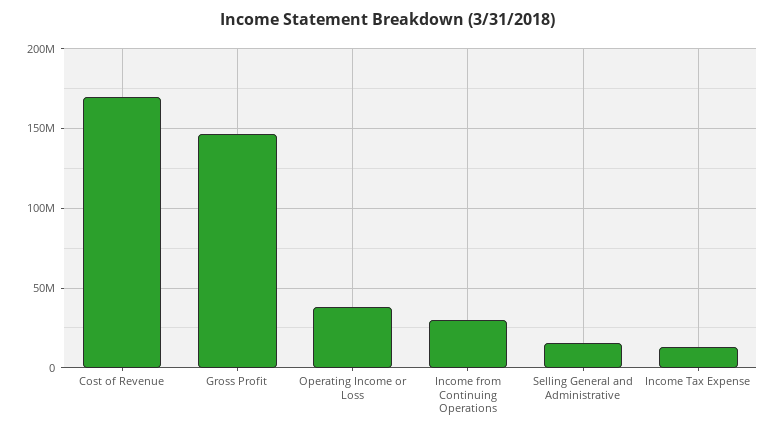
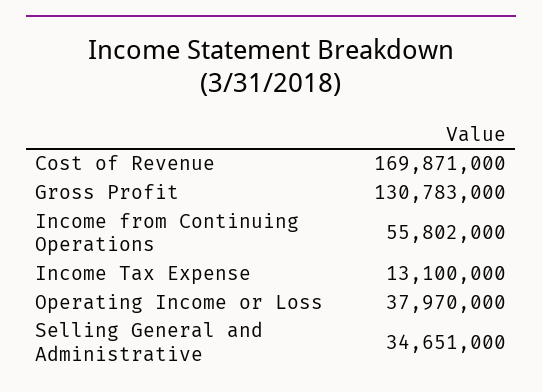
  {
    "Cost of Revenue": 169871000,
-   "Gross Profit": 145000000,
+   "Gross Profit": 130783000,
    "Operating Income or Loss": 37970000,
-   "Income from Continuing Operations": 30000000,
+   "Income from Continuing Operations": 55802000,
-   "Selling General and Administrative": 15000000,
+   "Selling General and Administrative": 34651000,
    "Income Tax Expense": 13100000
  }

